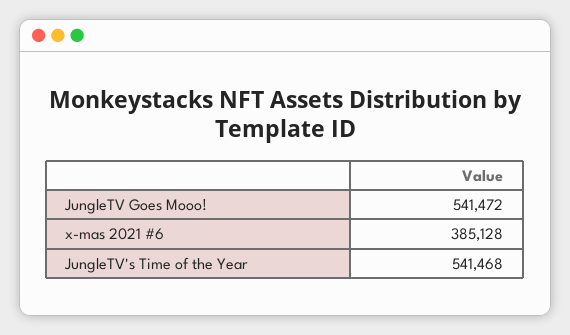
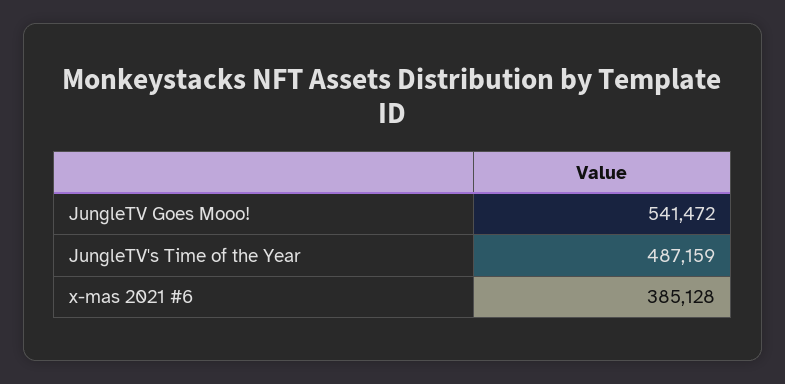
  {
    "JungleTV Goes Mooo!": 541472,
    "x-mas 2021 #6": 385128,
-   "JungleTV's Time of the Year": 541468
+   "JungleTV's Time of the Year": 487159
  }

